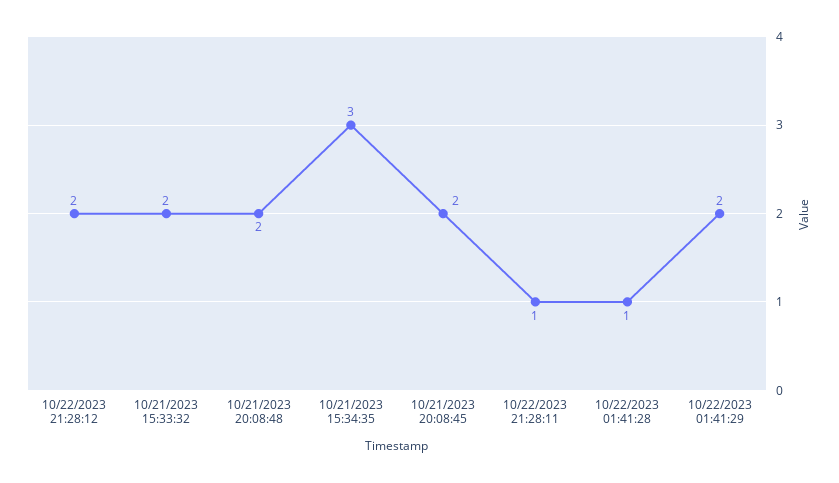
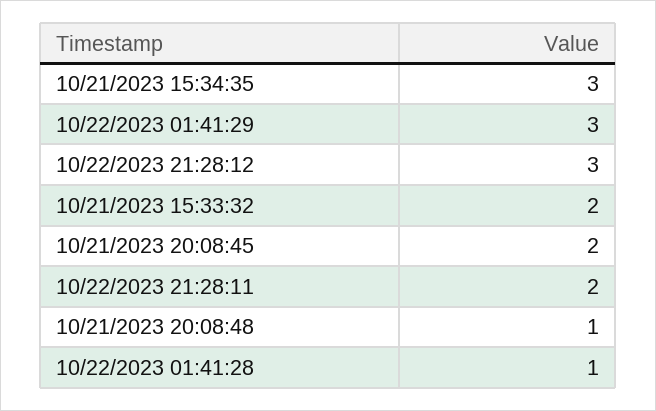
  {
-   "10/22/2023 21:28:12": 2,
+   "10/22/2023 21:28:12": 3,
    "10/21/2023 15:33:32": 2,
-   "10/21/2023 20:08:48": 2,
+   "10/21/2023 20:08:48": 1,
    "10/21/2023 15:34:35": 3,
    "10/21/2023 20:08:45": 2,
-   "10/22/2023 21:28:11": 1,
+   "10/22/2023 21:28:11": 2,
    "10/22/2023 01:41:28": 1,
-   "10/22/2023 01:41:29": 2
+   "10/22/2023 01:41:29": 3
  }

